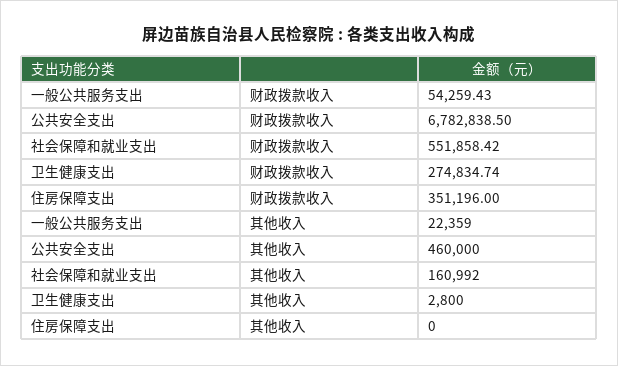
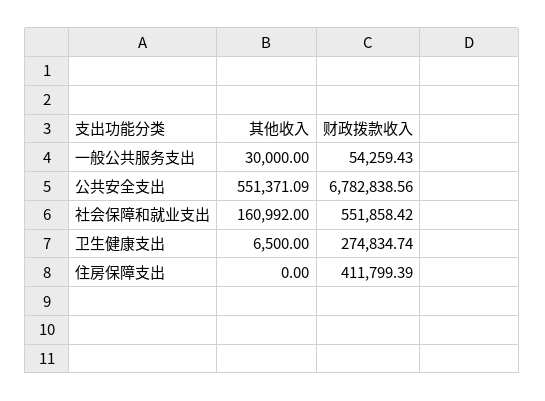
  {
    "一般公共服务支出": {
      "财政拨款收入": 54259.43,
-     "其他收入": 22359
+     "其他收入": 30000
    },
    "公共安全支出": {
-     "财政拨款收入": 6782838.5,
+     "财政拨款收入": 6782838.56,
-     "其他收入": 460000
+     "其他收入": 551371.09
    },
    "社会保障和就业支出": {
      "财政拨款收入": 551858.42,
      "其他收入": 160992
    },
    "卫生健康支出": {
      "财政拨款收入": 274834.74,
-     "其他收入": 2800
+     "其他收入": 6500
    },
    "住房保障支出": {
-     "财政拨款收入": 351196,
+     "财政拨款收入": 411799.39,
      "其他收入": 0
    }
  }

